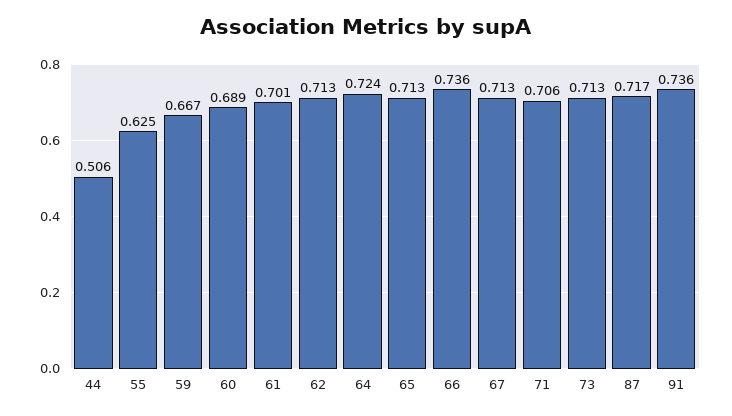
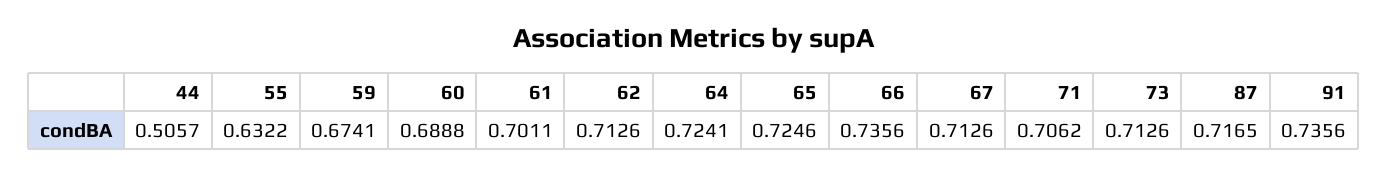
  {
    "44": 0.5057,
-   "55": 0.625,
+   "55": 0.6322,
-   "59": 0.667,
+   "59": 0.6741,
    "60": 0.6888,
    "61": 0.7011,
    "62": 0.7126,
    "64": 0.7241,
-   "65": 0.713,
+   "65": 0.7246,
    "66": 0.7356,
    "67": 0.7126,
    "71": 0.7062,
    "73": 0.7126,
    "87": 0.7165,
    "91": 0.7356
  }

